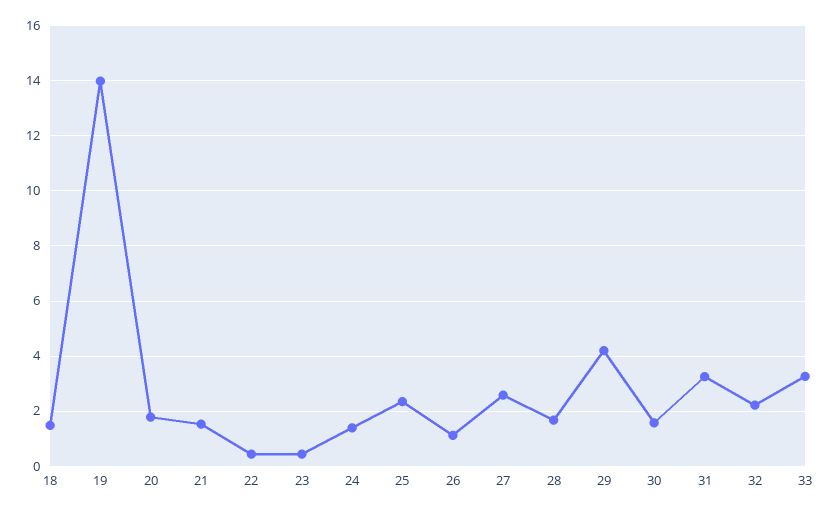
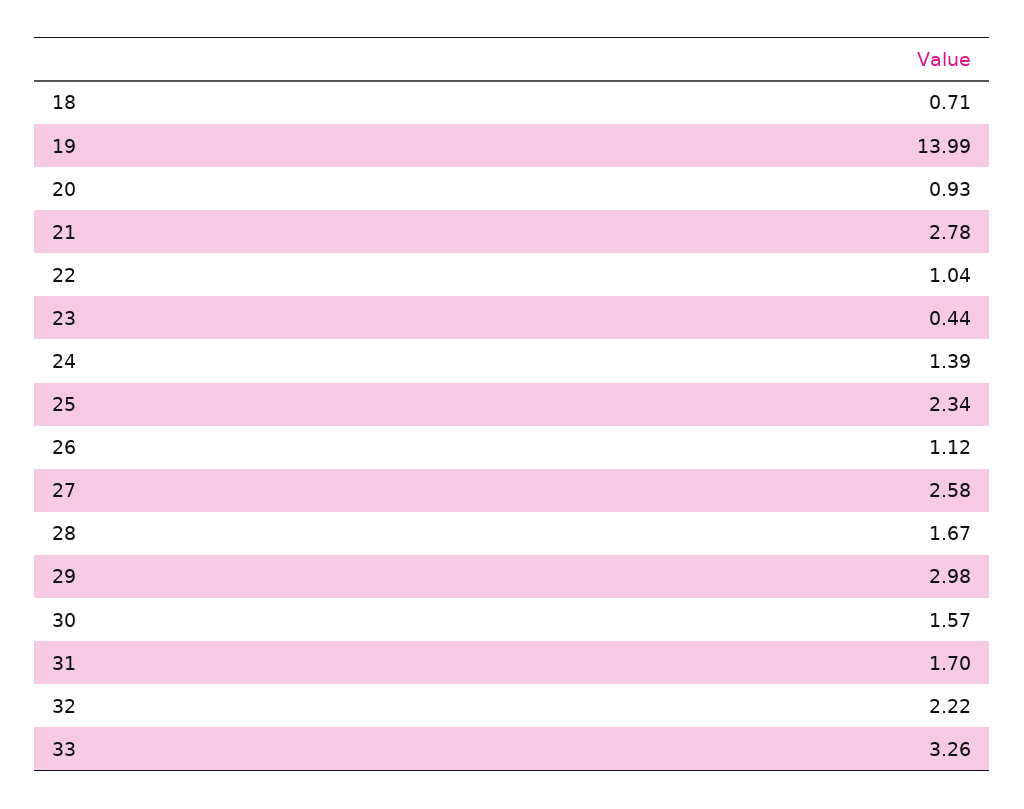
  {
-   "18": 1.5,
+   "18": 0.71,
    "19": 13.99,
-   "20": 1.75,
+   "20": 0.93,
-   "21": 1.5,
+   "21": 2.78,
-   "22": 0.5,
+   "22": 1.04,
    "23": 0.44,
    "24": 1.39,
    "25": 2.34,
    "26": 1.12,
    "27": 2.58,
    "28": 1.67,
-   "29": 4.25,
+   "29": 2.98,
    "30": 1.57,
-   "31": 3.25,
+   "31": 1.7,
    "32": 2.22,
    "33": 3.26
  }

